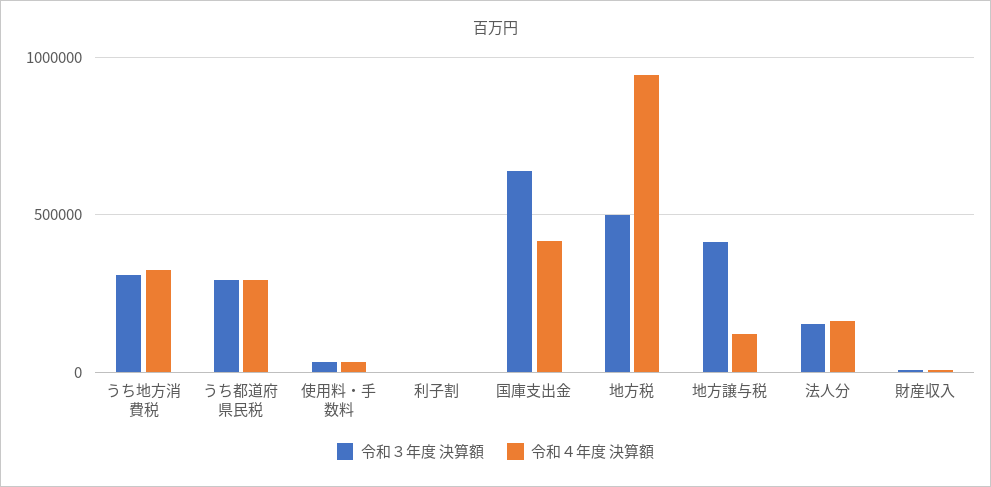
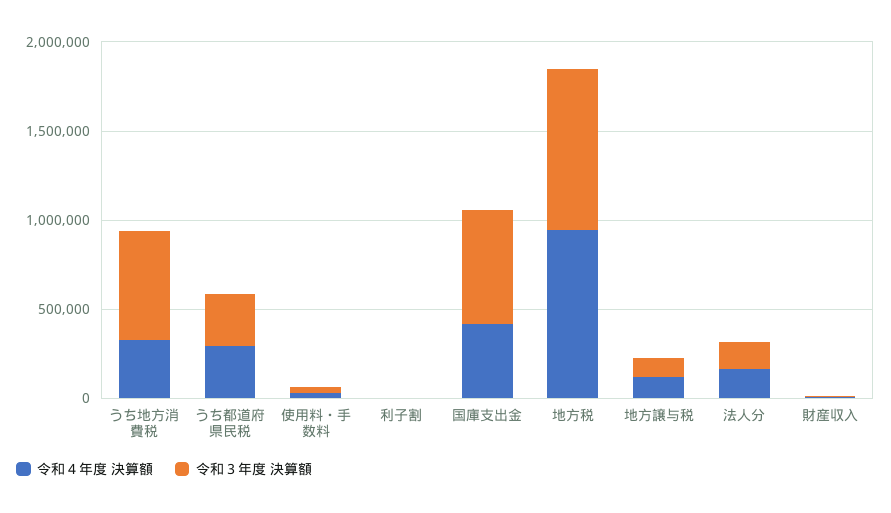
  {
    "令和３年度 決算額": {
-     "うち地方消費税": 300000,
+     "うち地方消費税": 600000,
      "うち都道府県民税": 300000,
      "使用料・手数料": 50000,
      "利子割": 0,
      "国庫支出金": 650000,
-     "地方税": 500000,
+     "地方税": 900000,
-     "地方譲与税": 400000,
+     "地方譲与税": 100000,
      "法人分": 150000,
      "財産収入": 0
    },
    "令和４年度 決算額": {
      "うち地方消費税": 350000,
      "うち都道府県民税": 300000,
      "使用料・手数料": 50000,
      "利子割": 0,
      "国庫支出金": 400000,
      "地方税": 950000,
      "地方譲与税": 100000,
      "法人分": 150000,
      "財産収入": 0
    }
  }

